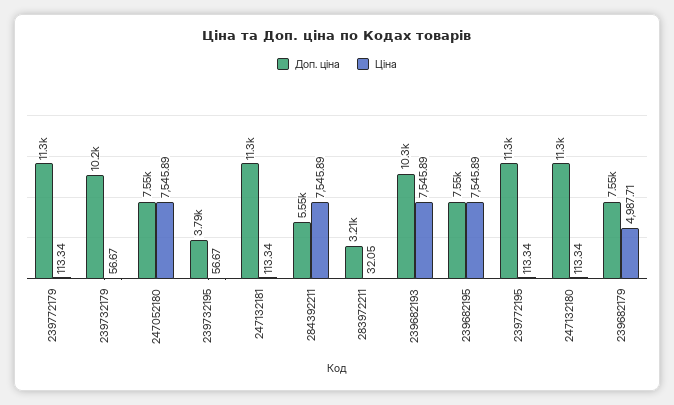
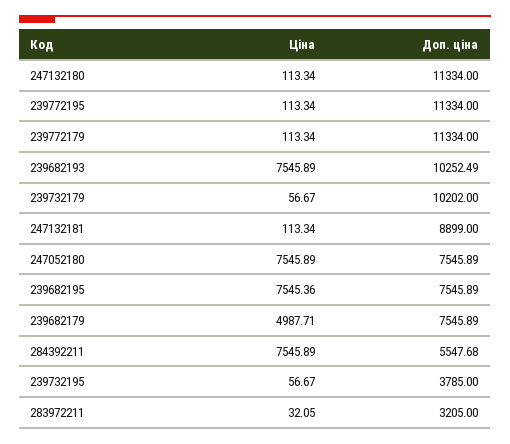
  {
    "Доп. ціна": {
      "239772179": 11334,
      "239732179": 10202,
      "247052180": 7545.89,
      "239732195": 3785,
-     "247132181": 11300,
+     "247132181": 8899,
      "284392211": 5547.68,
      "283972211": 3205,
      "239682193": 10252.49,
      "239682195": 7545.89,
      "239772195": 11334,
      "247132180": 11334,
      "239682179": 7545.89
    },
    "Ціна": {
      "239772179": 113.34,
      "239732179": 56.67,
      "247052180": 7545.89,
      "239732195": 56.67,
      "247132181": 113.34,
      "284392211": 7545.89,
      "283972211": 32.05,
      "239682193": 7545.89,
-     "239682195": 7545.89,
+     "239682195": 7545.36,
      "239772195": 113.34,
      "247132180": 113.34,
      "239682179": 4987.71
    }
  }

